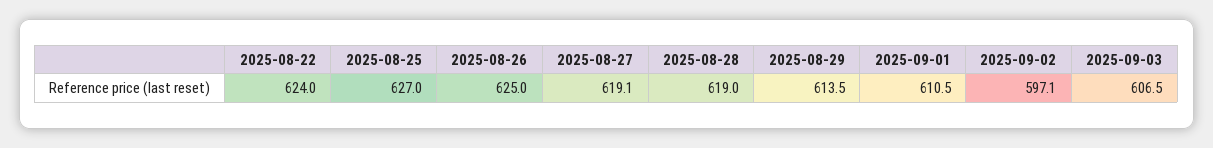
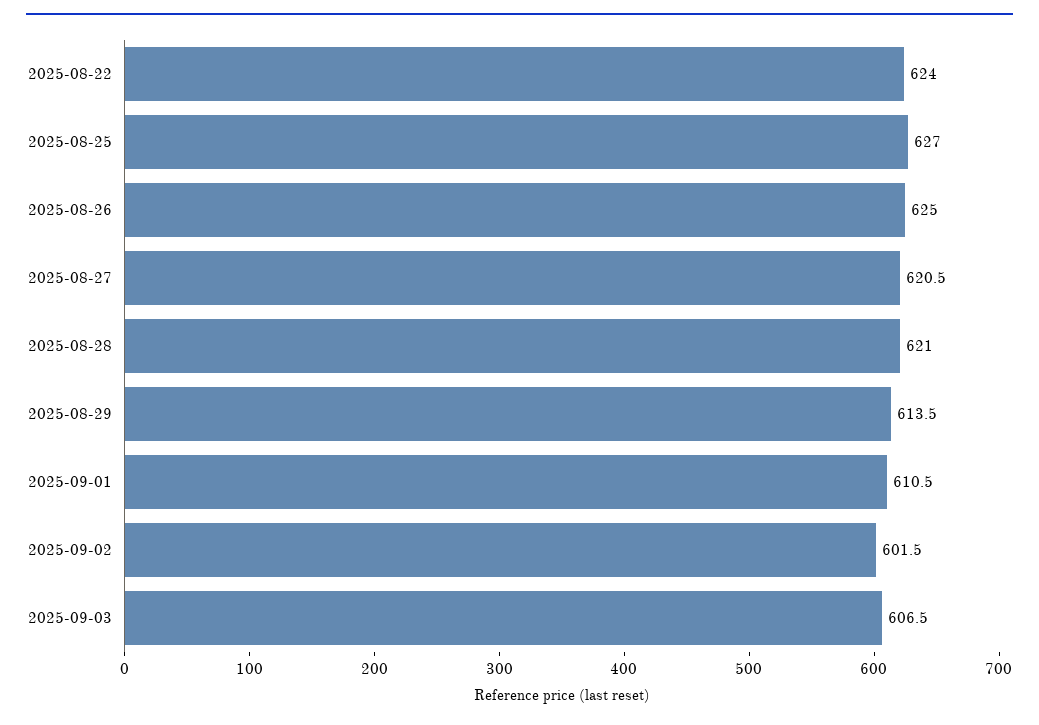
  {
    "2025-08-22": 624,
    "2025-08-25": 627,
    "2025-08-26": 625,
-   "2025-08-27": 619.1,
+   "2025-08-27": 620.5,
-   "2025-08-28": 619,
+   "2025-08-28": 621,
    "2025-08-29": 613.5,
    "2025-09-01": 610.5,
-   "2025-09-02": 597.1,
+   "2025-09-02": 601.5,
    "2025-09-03": 606.5
  }

